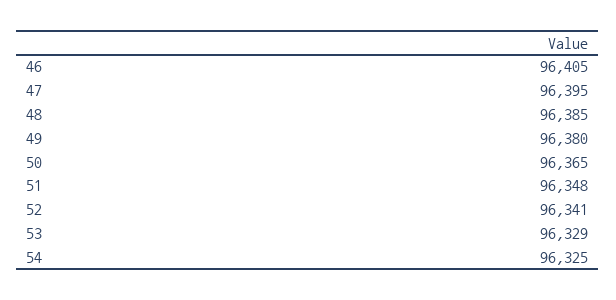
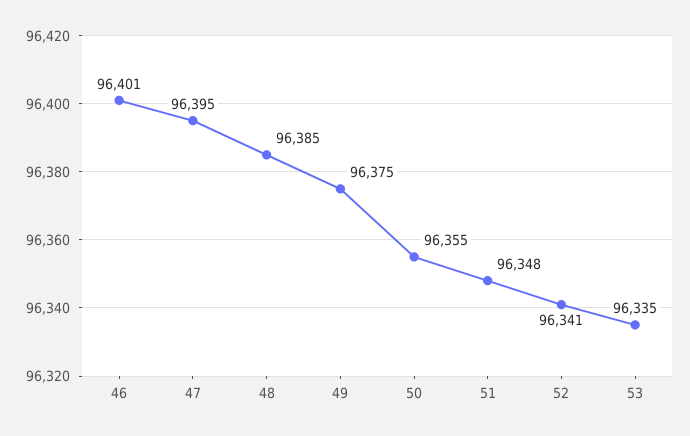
  {
-   "46": 96405,
+   "46": 96401,
    "47": 96395,
    "48": 96385,
-   "49": 96380,
+   "49": 96375,
-   "50": 96365,
+   "50": 96355,
    "51": 96348,
    "52": 96341,
-   "53": 96329,
+   "53": 96335
-   "54": 96325
  }

